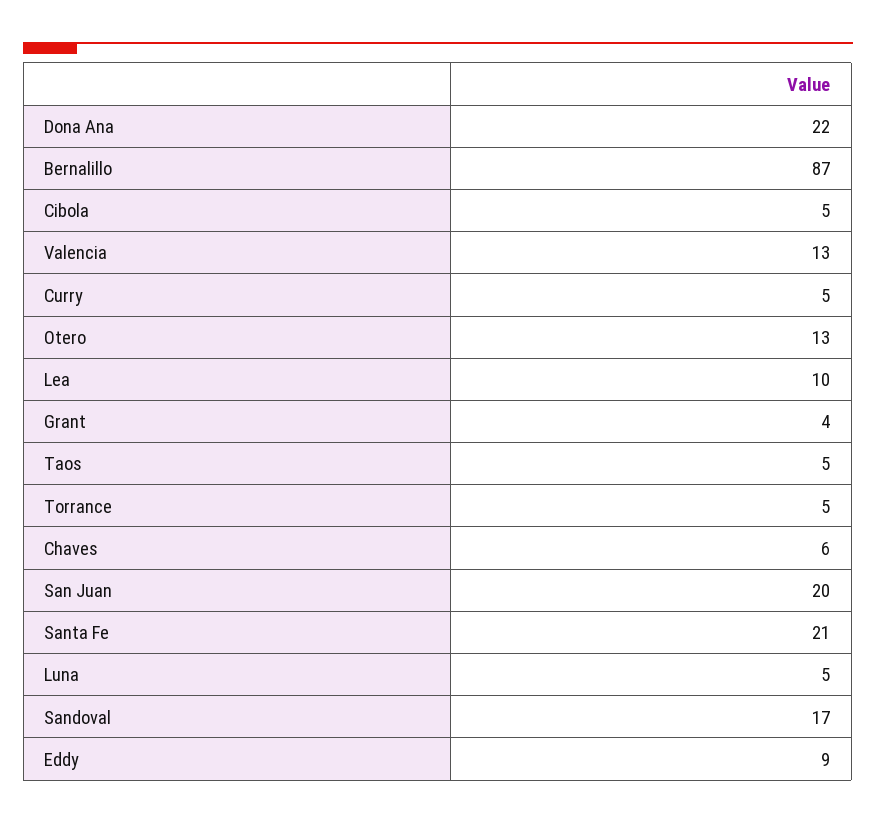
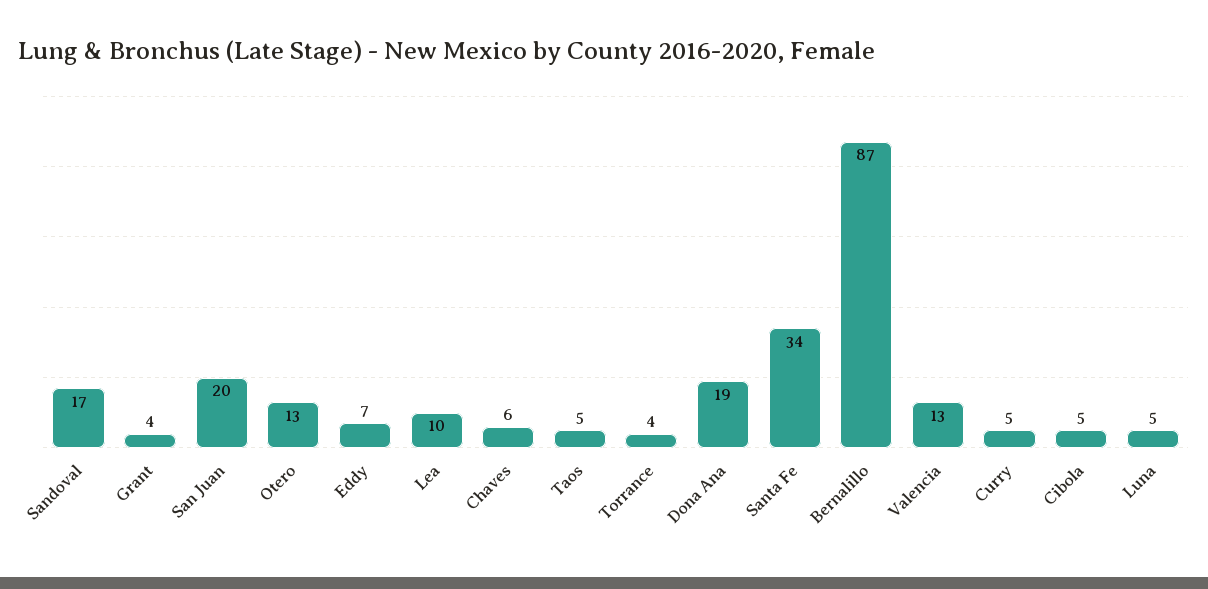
  {
-   "Dona Ana": 22,
+   "Dona Ana": 19,
    "Bernalillo": 87,
    "Cibola": 5,
    "Valencia": 13,
    "Curry": 5,
    "Otero": 13,
    "Lea": 10,
    "Grant": 4,
    "Taos": 5,
-   "Torrance": 5,
+   "Torrance": 4,
    "Chaves": 6,
    "San Juan": 20,
-   "Santa Fe": 21,
+   "Santa Fe": 34,
    "Luna": 5,
    "Sandoval": 17,
-   "Eddy": 9
+   "Eddy": 7
  }

